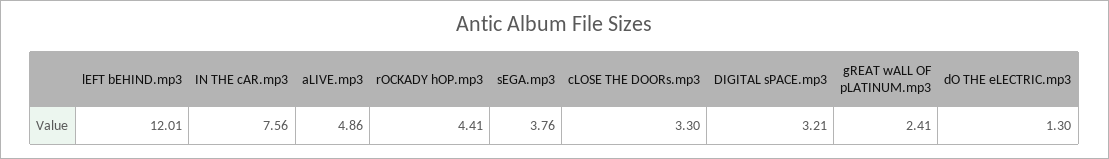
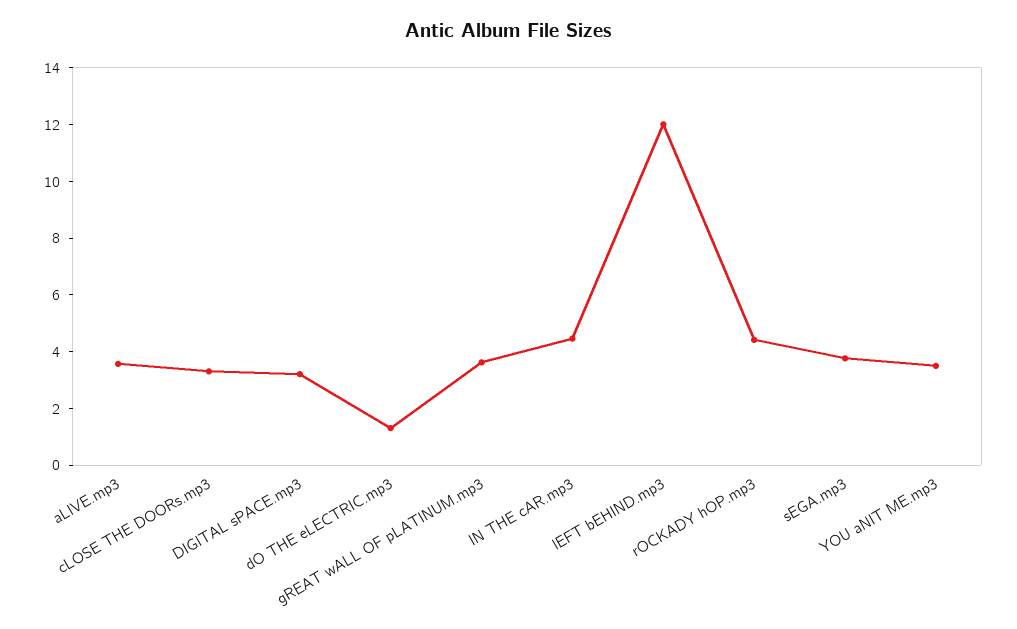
  {
    "lEFT bEHIND.mp3": 12.01,
-   "IN THE cAR.mp3": 7.56,
+   "IN THE cAR.mp3": 4.5,
-   "aLIVE.mp3": 4.86,
+   "aLIVE.mp3": 3.5,
    "rOCKADY hOP.mp3": 4.41,
    "sEGA.mp3": 3.76,
    "cLOSE THE DOORs.mp3": 3.3,
    "DIGITAL sPACE.mp3": 3.21,
-   "gREAT wALL OF pLATINUM.mp3": 2.41,
+   "gREAT wALL OF pLATINUM.mp3": 3.5,
-   "dO THE eLECTRIC.mp3": 1.3
+   "dO THE eLECTRIC.mp3": 1.3,
+   "YOU aNIT ME.mp3": 3.5
  }

